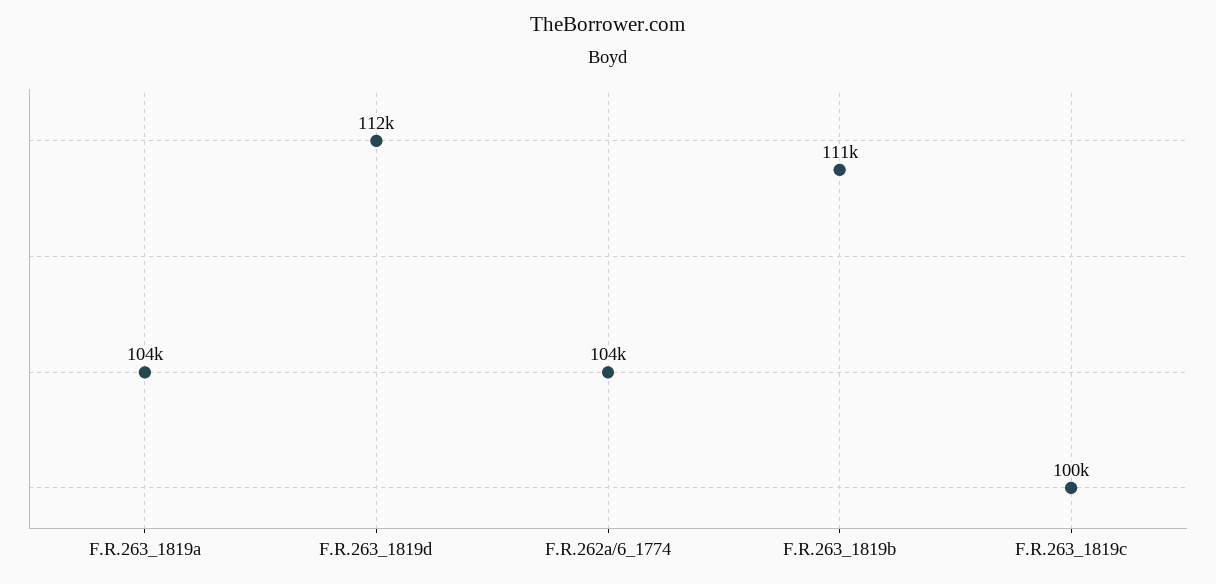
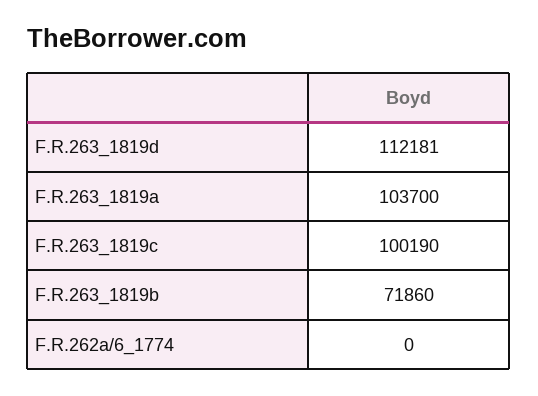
  {
    "F.R.263_1819a": 103700,
    "F.R.263_1819d": 112181,
-   "F.R.262a/6_1774": 104000,
+   "F.R.262a/6_1774": 0,
-   "F.R.263_1819b": 111000,
+   "F.R.263_1819b": 71860,
    "F.R.263_1819c": 100190
  }

